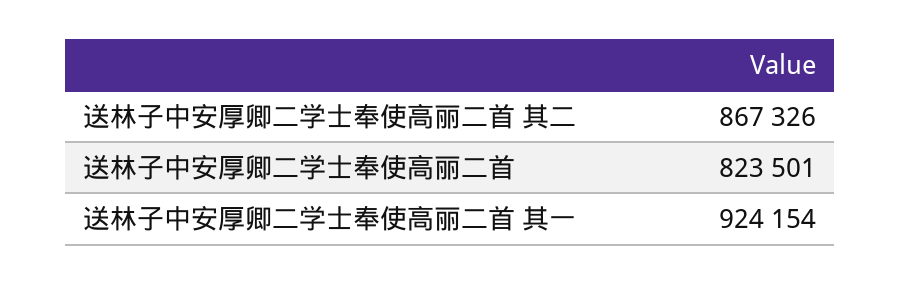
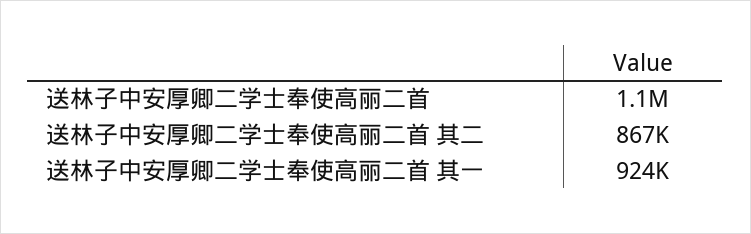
  {
    "送林子中安厚卿二学士奉使高丽二首 其二": 867326,
-   "送林子中安厚卿二学士奉使高丽二首": 823501,
+   "送林子中安厚卿二学士奉使高丽二首": 1100000,
    "送林子中安厚卿二学士奉使高丽二首 其一": 924154
  }

